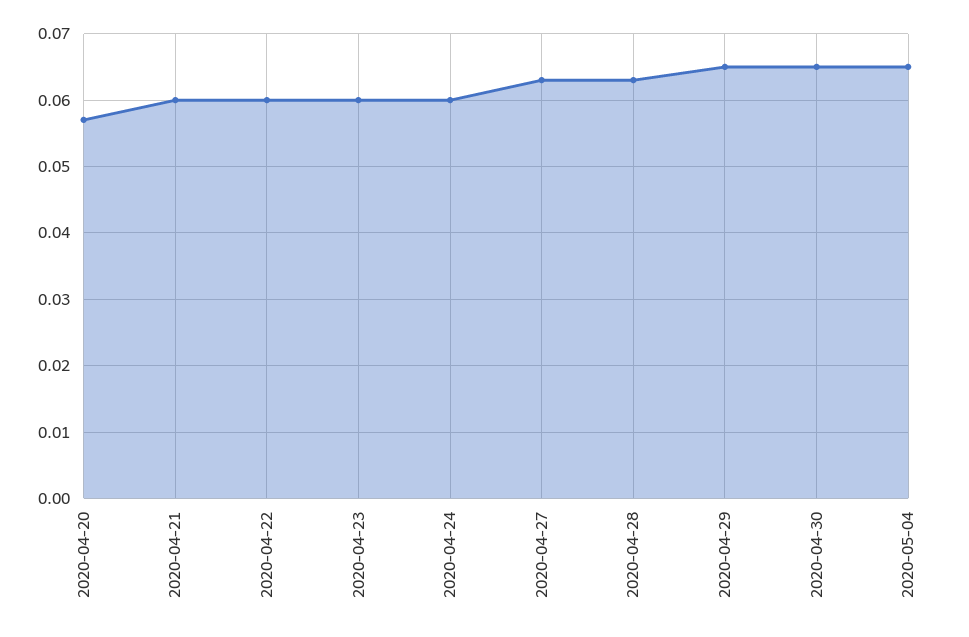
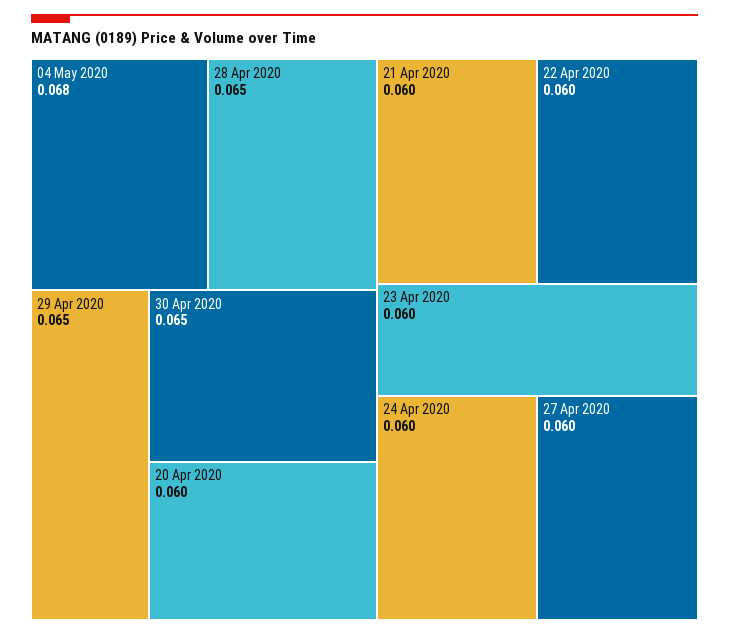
  {
-   "2020-04-20": 0.057,
+   "2020-04-20": 0.06,
    "2020-04-21": 0.06,
    "2020-04-22": 0.06,
    "2020-04-23": 0.06,
    "2020-04-24": 0.06,
-   "2020-04-27": 0.063,
+   "2020-04-27": 0.06,
-   "2020-04-28": 0.063,
+   "2020-04-28": 0.065,
    "2020-04-29": 0.065,
    "2020-04-30": 0.065,
-   "2020-05-04": 0.065
+   "2020-05-04": 0.068
  }

